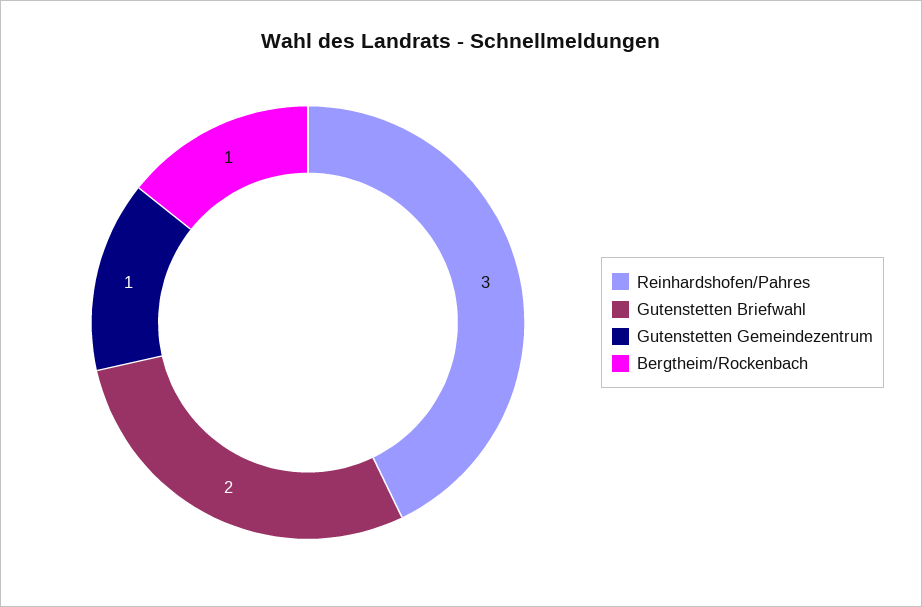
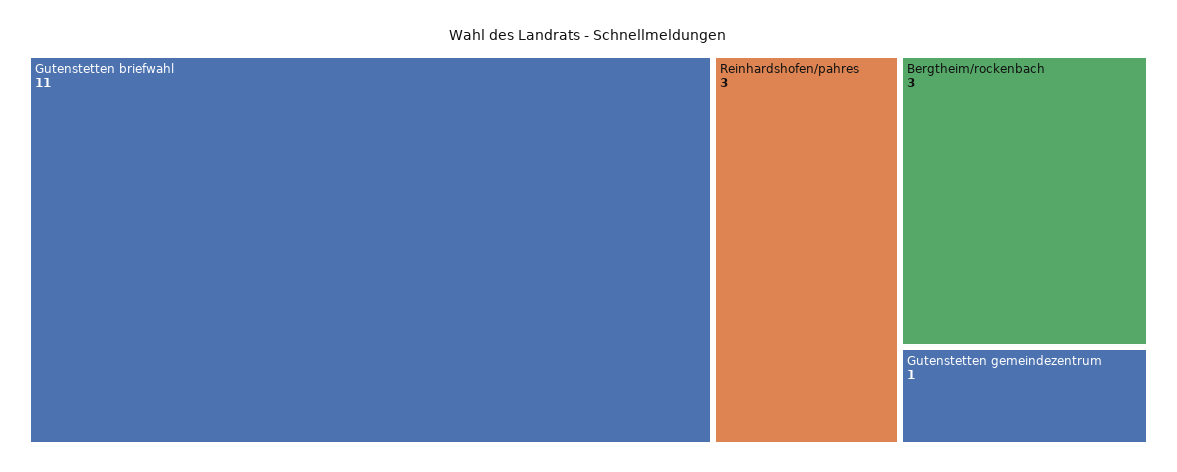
  {
    "Reinhardshofen/Pahres": 3,
-   "Gutenstetten Briefwahl": 2,
+   "Gutenstetten Briefwahl": 11,
    "Gutenstetten Gemeindezentrum": 1,
-   "Bergtheim/Rockenbach": 1
+   "Bergtheim/Rockenbach": 3
  }

